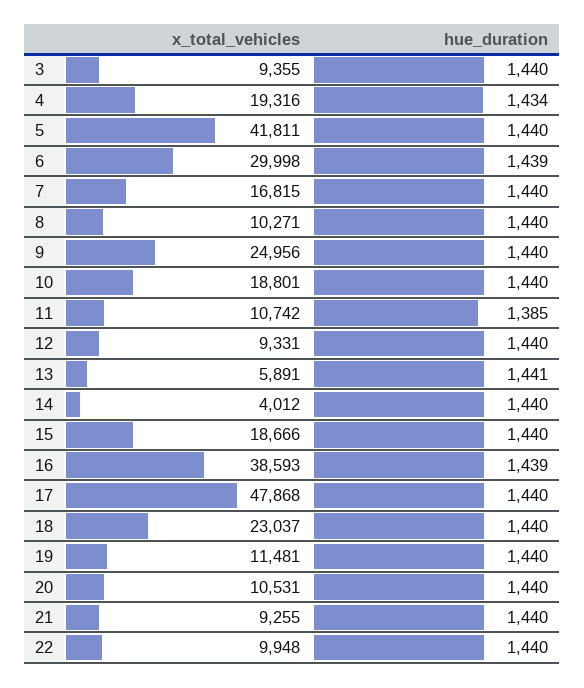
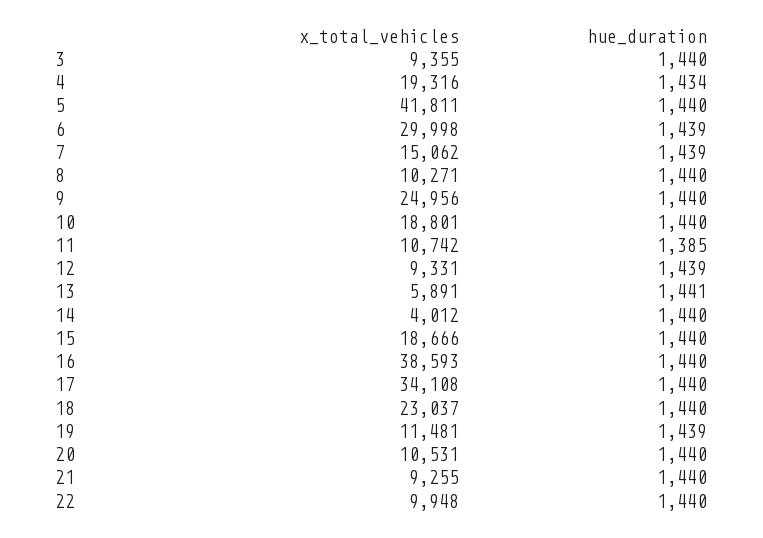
  {
    "x_total_vehicles": {
      "3": 9355,
      "4": 19316,
      "5": 41811,
      "6": 29998,
-     "7": 16815,
+     "7": 15062,
      "8": 10271,
      "9": 24956,
      "10": 18801,
      "11": 10742,
      "12": 9331,
      "13": 5891,
      "14": 4012,
      "15": 18666,
      "16": 38593,
-     "17": 47868,
+     "17": 34108,
      "18": 23037,
      "19": 11481,
      "20": 10531,
      "21": 9255,
      "22": 9948
    },
    "hue_duration": {
      "3": 1440,
      "4": 1434,
      "5": 1440,
      "6": 1439,
-     "7": 1440,
+     "7": 1439,
      "8": 1440,
      "9": 1440,
      "10": 1440,
      "11": 1385,
-     "12": 1440,
+     "12": 1439,
      "13": 1441,
      "14": 1440,
      "15": 1440,
-     "16": 1439,
+     "16": 1440,
      "17": 1440,
      "18": 1440,
-     "19": 1440,
+     "19": 1439,
      "20": 1440,
      "21": 1440,
      "22": 1440
    }
  }

